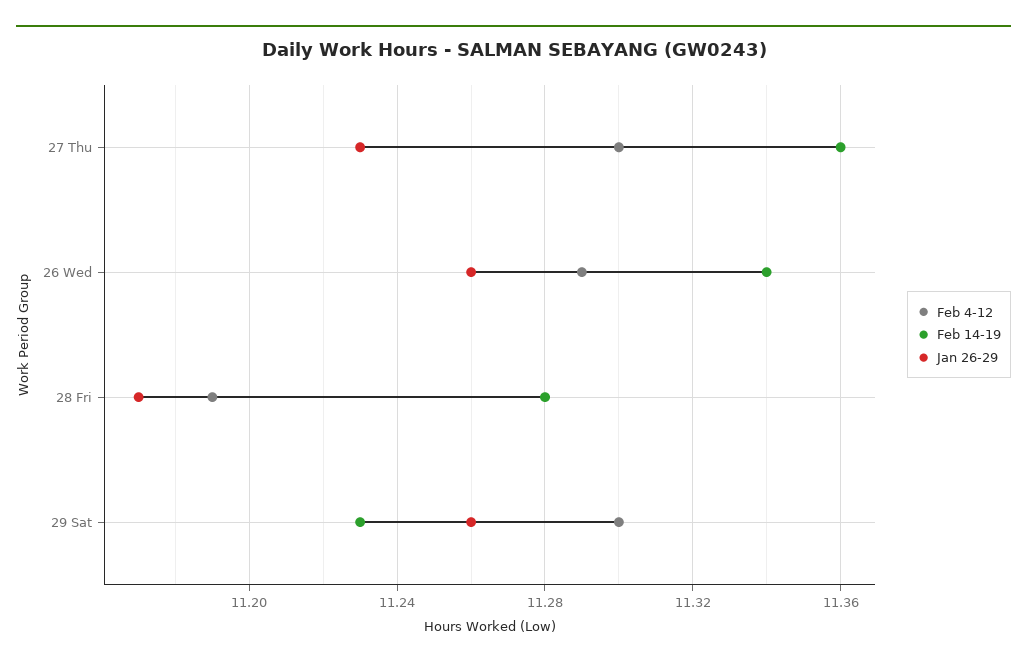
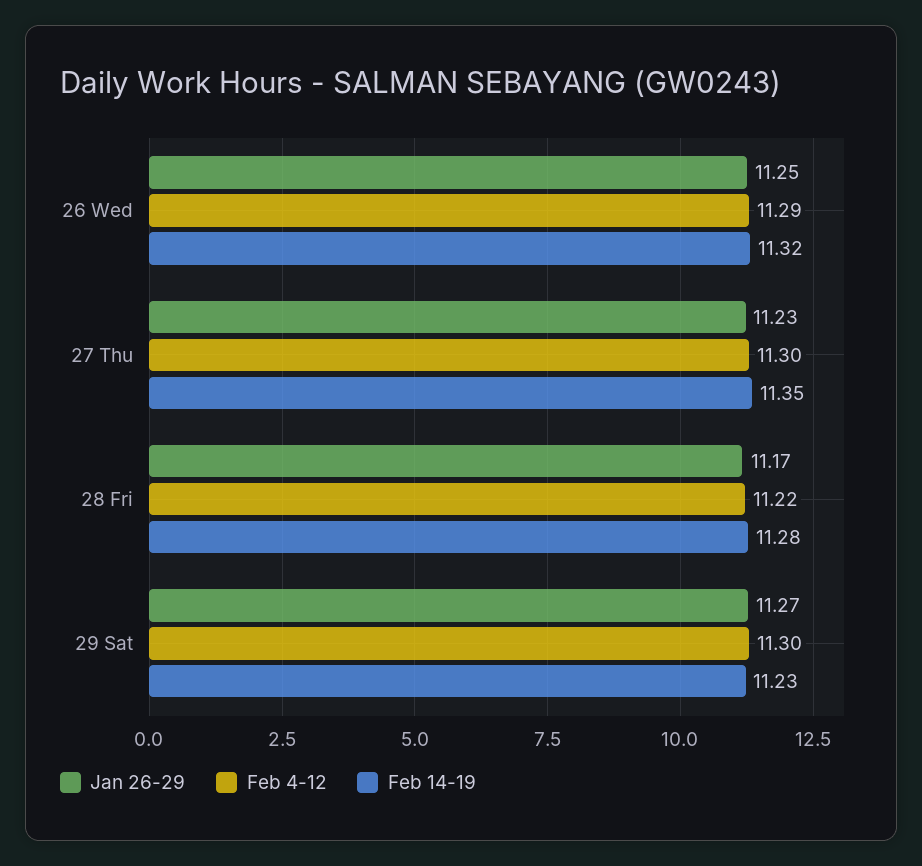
  {
    "Feb 4-12": {
      "27 Thu": 11.3,
      "26 Wed": 11.29,
-     "28 Fri": 11.19,
+     "28 Fri": 11.22,
      "29 Sat": 11.3
    },
    "Feb 14-19": {
-     "27 Thu": 11.36,
+     "27 Thu": 11.35,
-     "26 Wed": 11.34,
+     "26 Wed": 11.32,
      "28 Fri": 11.28,
      "29 Sat": 11.23
    },
    "Jan 26-29": {
      "27 Thu": 11.23,
-     "26 Wed": 11.26,
+     "26 Wed": 11.25,
      "28 Fri": 11.17,
-     "29 Sat": 11.26
+     "29 Sat": 11.27
    }
  }

